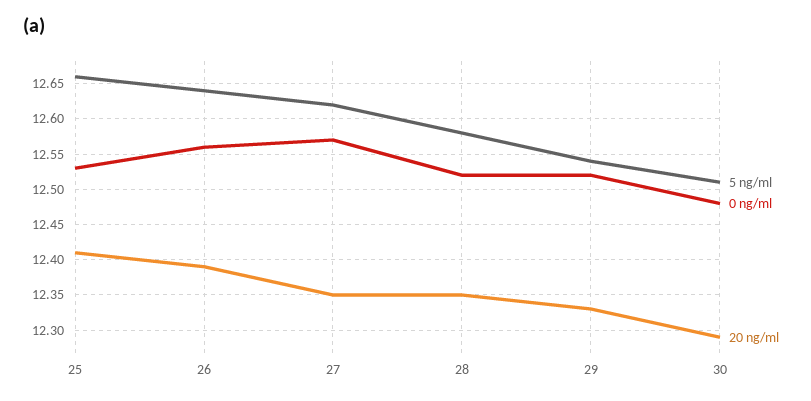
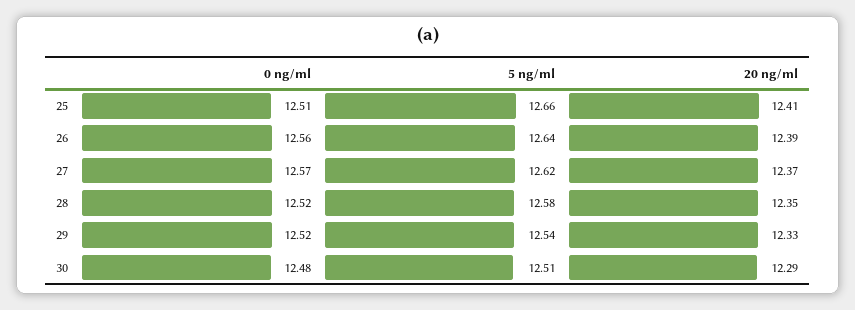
  {
    "5 ng/ml": {
      "25": 12.66,
      "26": 12.64,
      "27": 12.62,
      "28": 12.58,
      "29": 12.54,
      "30": 12.51
    },
    "0 ng/ml": {
-     "25": 12.53,
+     "25": 12.51,
      "26": 12.56,
      "27": 12.57,
      "28": 12.52,
      "29": 12.52,
      "30": 12.48
    },
    "20 ng/ml": {
      "25": 12.41,
      "26": 12.39,
-     "27": 12.35,
+     "27": 12.37,
      "28": 12.35,
      "29": 12.33,
      "30": 12.29
    }
  }

